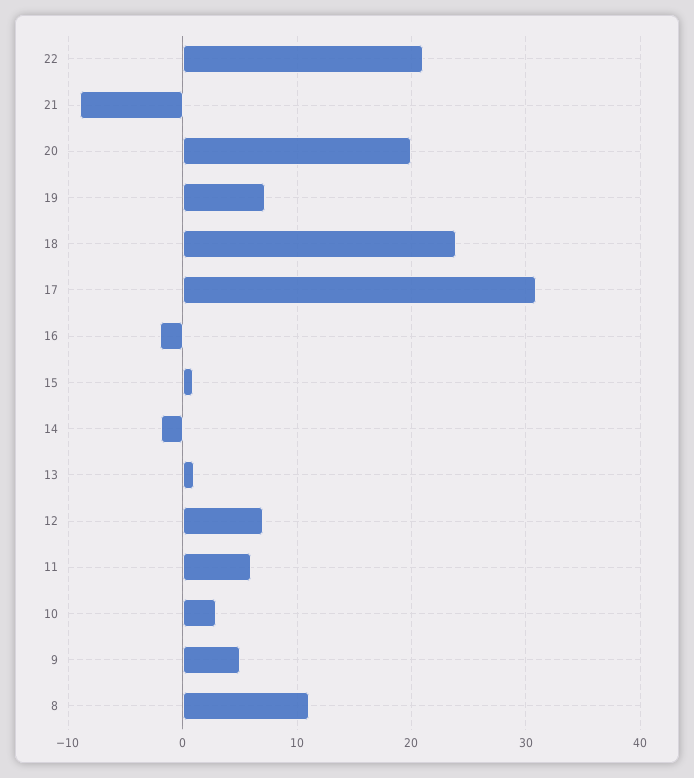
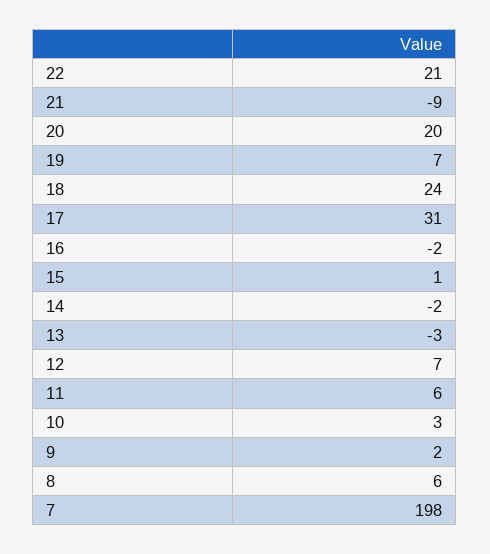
  {
    "22": 21,
    "21": -9,
    "20": 20,
    "19": 7,
    "18": 24,
    "17": 31,
    "16": -2,
    "15": 1,
    "14": -2,
-   "13": 1,
+   "13": -3,
    "12": 7,
    "11": 6,
    "10": 3,
-   "9": 5,
+   "9": 2,
-   "8": 11
+   "8": 6,
+   "7": 198
  }

